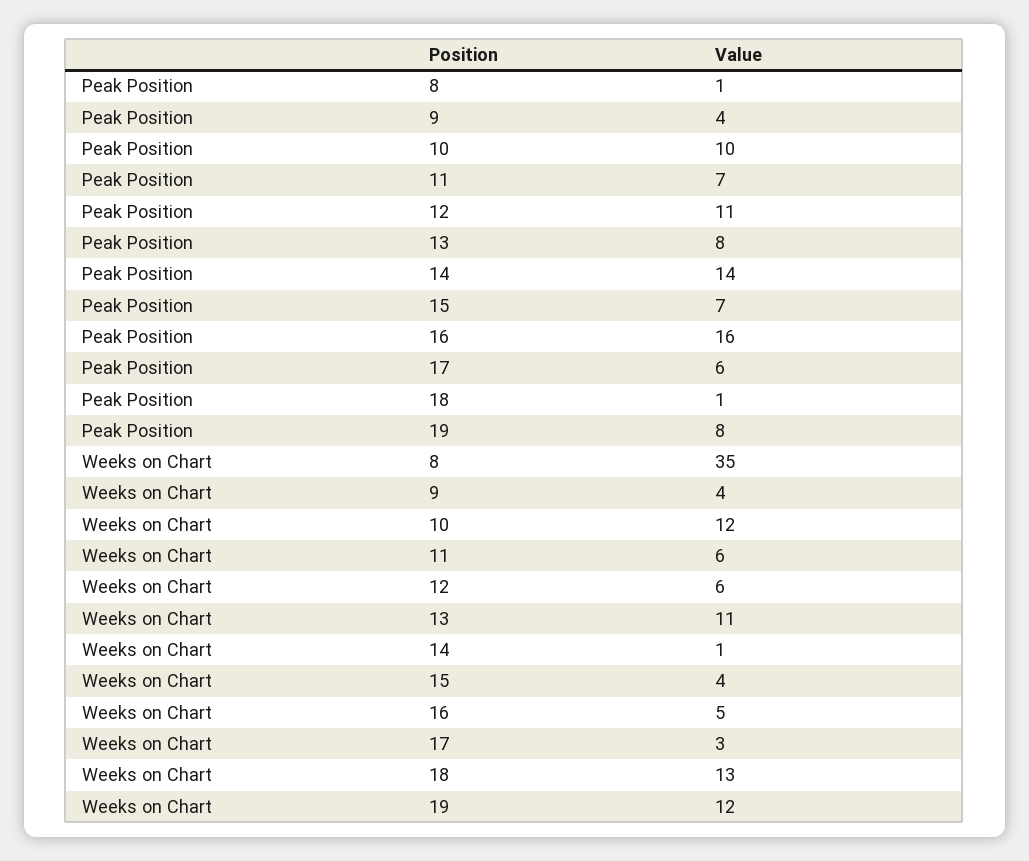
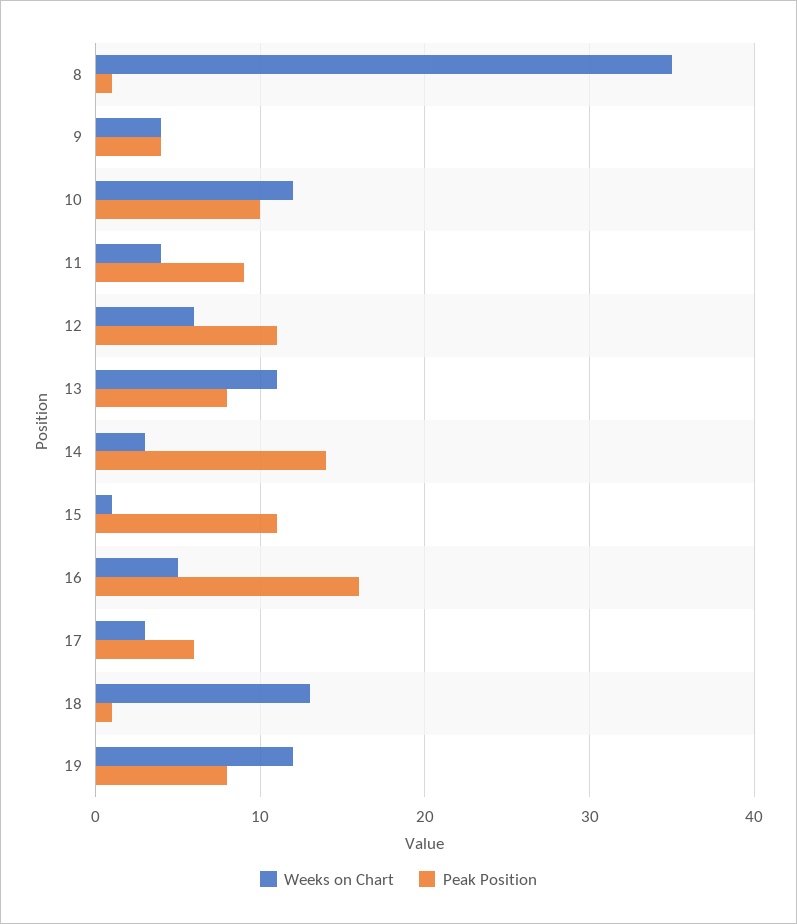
  {
    "Peak Position": {
      "8": 1,
      "9": 4,
      "10": 10,
-     "11": 7,
+     "11": 9,
      "12": 11,
      "13": 8,
      "14": 14,
-     "15": 7,
+     "15": 11,
      "16": 16,
      "17": 6,
      "18": 1,
      "19": 8
    },
    "Weeks on Chart": {
      "8": 35,
      "9": 4,
      "10": 12,
-     "11": 6,
+     "11": 4,
      "12": 6,
      "13": 11,
-     "14": 1,
+     "14": 3,
-     "15": 4,
+     "15": 1,
      "16": 5,
      "17": 3,
      "18": 13,
      "19": 12
    }
  }

